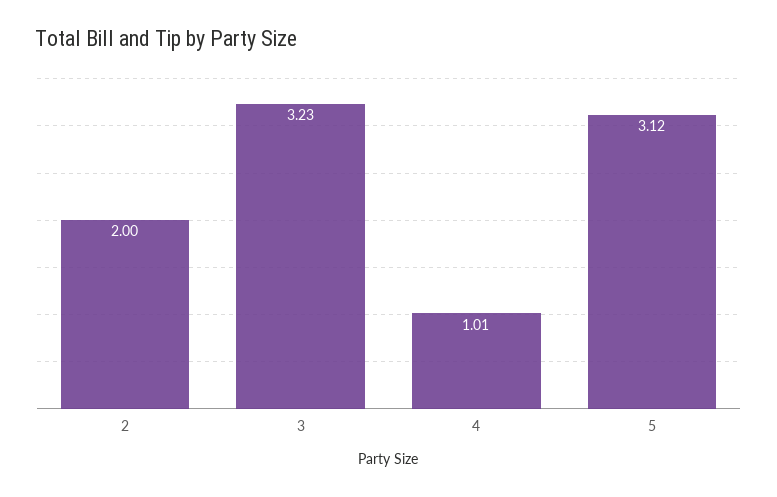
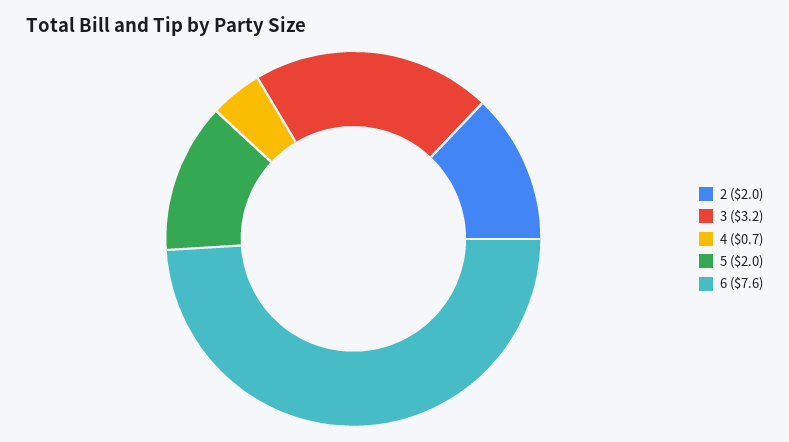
  {
    "2": 2,
    "3": 3.23,
-   "4": 1.01,
+   "4": 0.7,
-   "5": 3.12
+   "5": 2,
+   "6": 7.6
  }

